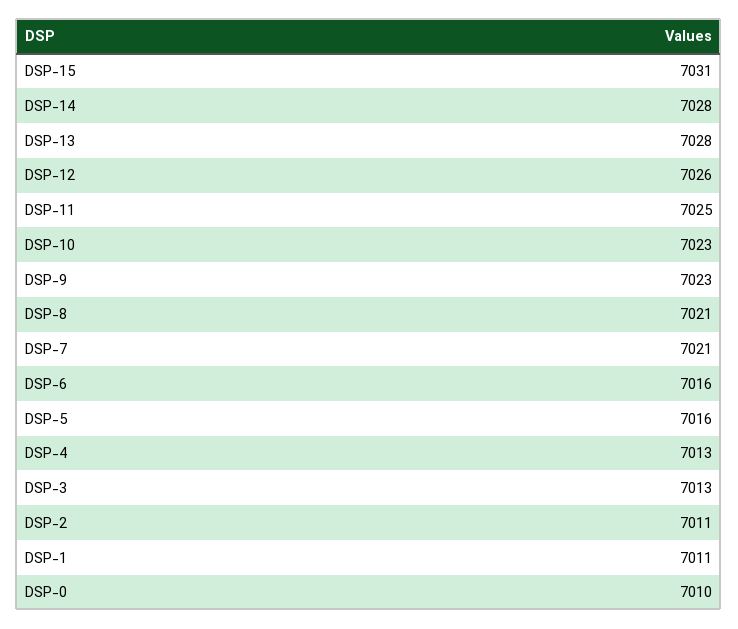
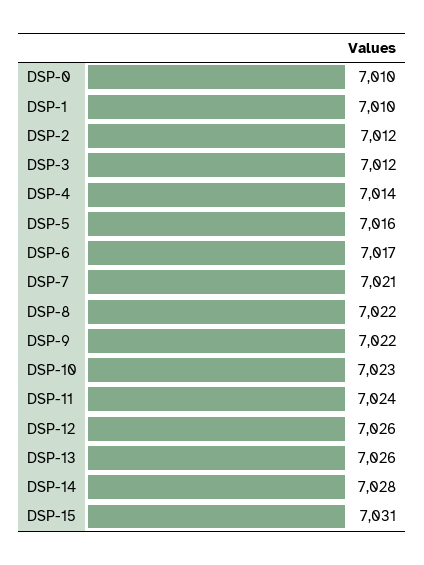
  {
    "DSP-15": 7031,
    "DSP-14": 7028,
-   "DSP-13": 7028,
+   "DSP-13": 7026,
    "DSP-12": 7026,
-   "DSP-11": 7025,
+   "DSP-11": 7024,
    "DSP-10": 7023,
-   "DSP-9": 7023,
+   "DSP-9": 7022,
-   "DSP-8": 7021,
+   "DSP-8": 7022,
    "DSP-7": 7021,
-   "DSP-6": 7016,
+   "DSP-6": 7017,
    "DSP-5": 7016,
-   "DSP-4": 7013,
+   "DSP-4": 7014,
-   "DSP-3": 7013,
+   "DSP-3": 7012,
-   "DSP-2": 7011,
+   "DSP-2": 7012,
-   "DSP-1": 7011,
+   "DSP-1": 7010,
    "DSP-0": 7010
  }

